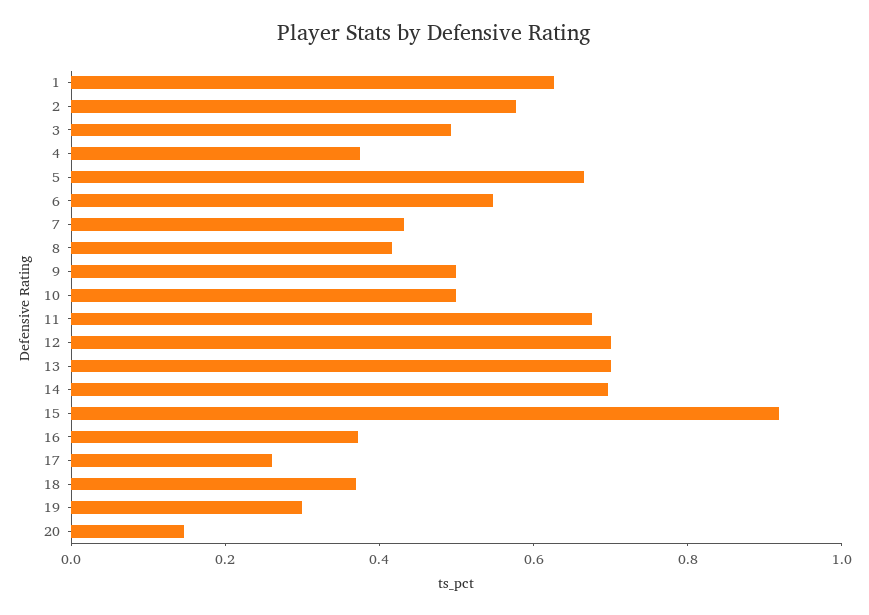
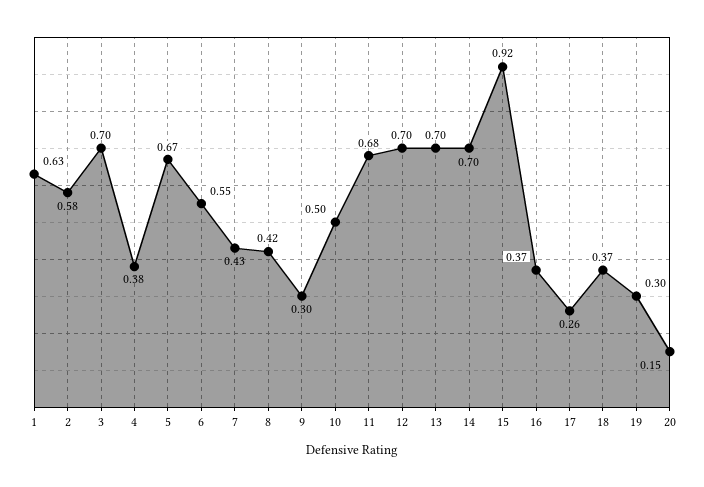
  {
    "1": 0.63,
    "2": 0.58,
-   "3": 0.5,
+   "3": 0.7,
    "4": 0.38,
    "5": 0.67,
    "6": 0.55,
    "7": 0.43,
    "8": 0.42,
-   "9": 0.5,
+   "9": 0.3,
    "10": 0.5,
    "11": 0.68,
    "12": 0.7,
    "13": 0.7,
    "14": 0.7,
    "15": 0.92,
    "16": 0.37,
    "17": 0.26,
    "18": 0.37,
    "19": 0.3,
    "20": 0.15
  }

